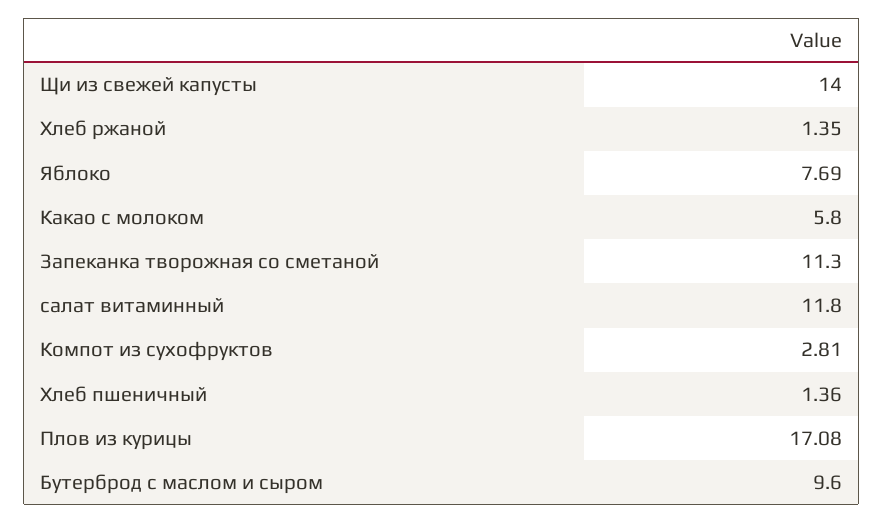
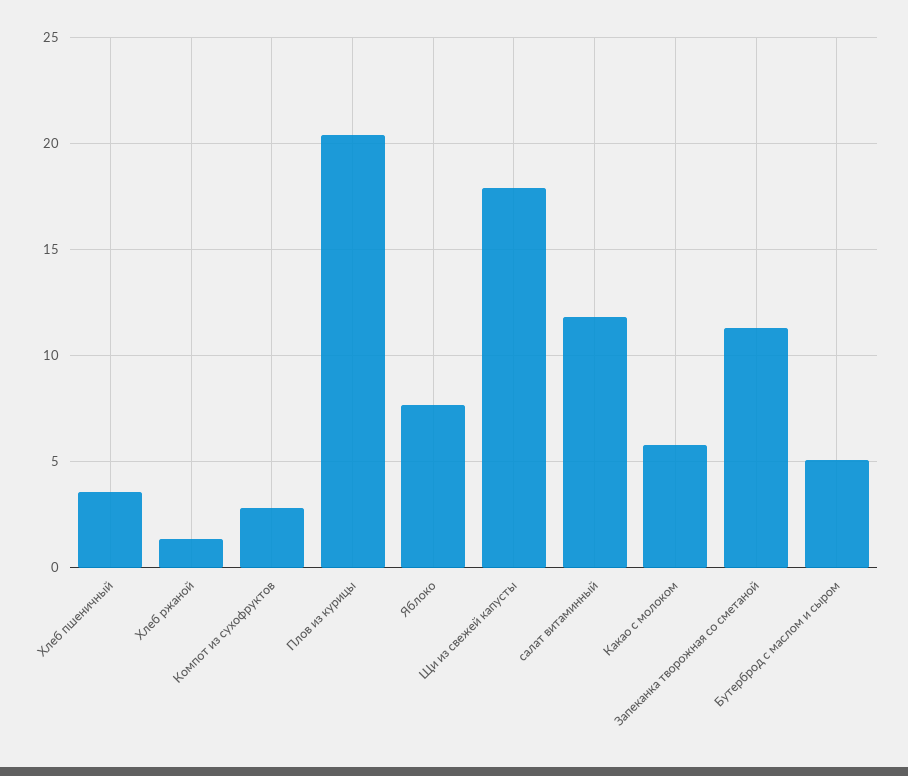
  {
-   "Щи из свежей капусты": 14,
+   "Щи из свежей капусты": 18,
    "Хлеб ржаной": 1.35,
    "Яблоко": 7.69,
    "Какао с молоком": 5.8,
    "Запеканка творожная со сметаной": 11.3,
    "салат витаминный": 11.8,
    "Компот из сухофруктов": 2.81,
-   "Хлеб пшеничный": 1.36,
+   "Хлеб пшеничный": 3.5,
-   "Плов из курицы": 17.08,
+   "Плов из курицы": 20.5,
-   "Бутерброд с маслом и сыром": 9.6
+   "Бутерброд с маслом и сыром": 5
  }

